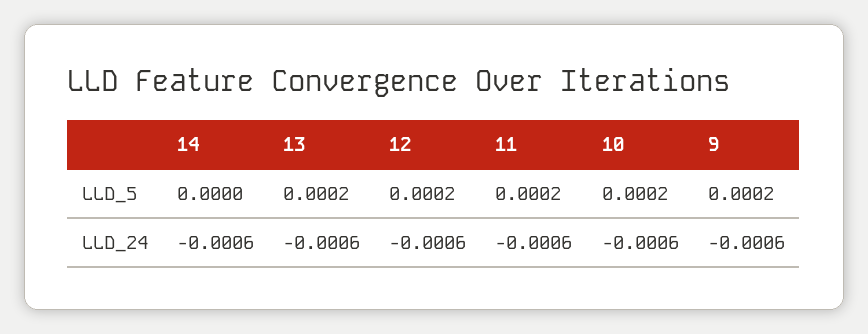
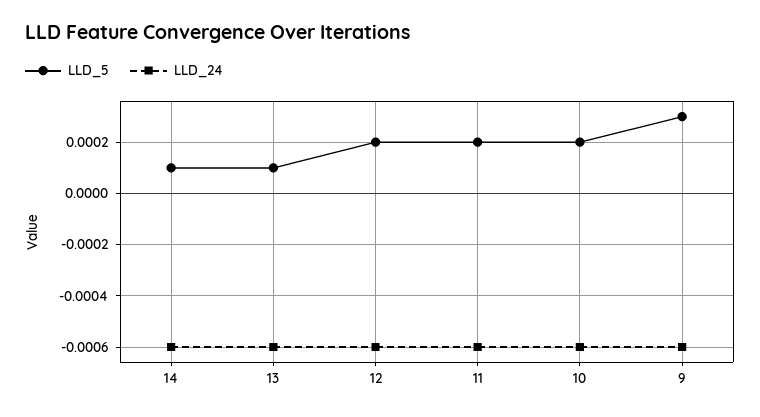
  {
    "LLD_5": {
-     "14": 0,
+     "14": 0.0001,
-     "13": 0.0002,
+     "13": 0.0001,
      "12": 0.0002,
      "11": 0.0002,
      "10": 0.0002,
-     "9": 0.0002
+     "9": 0.0003
    },
    "LLD_24": {
      "14": -0.0006,
      "13": -0.0006,
      "12": -0.0006,
      "11": -0.0006,
      "10": -0.0006,
      "9": -0.0006
    }
  }

